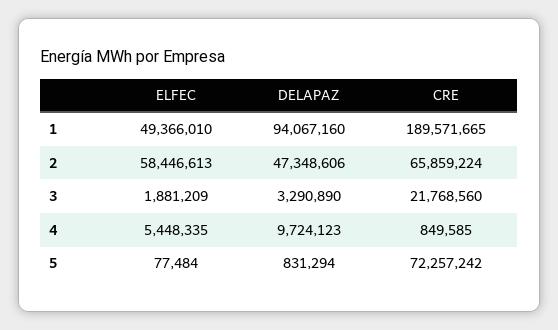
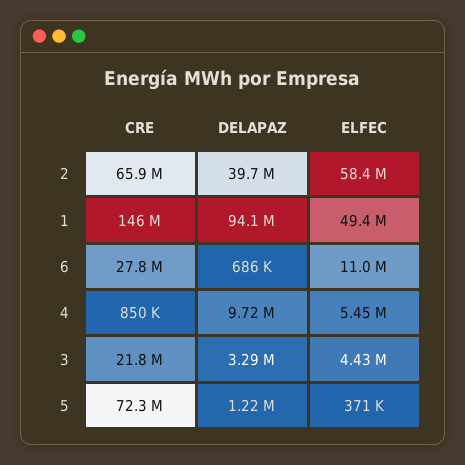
  {
    "ELFEC": {
      "1": 49366010,
      "2": 58446613,
-     "3": 1881209,
+     "3": 4430000,
      "4": 5448335,
-     "5": 77484
+     "5": 371000,
+     "6": 11000000
    },
    "DELAPAZ": {
      "1": 94067160,
-     "2": 47348606,
+     "2": 39700000,
      "3": 3290890,
      "4": 9724123,
-     "5": 831294
+     "5": 1220000,
+     "6": 686000
    },
    "CRE": {
-     "1": 189571665,
+     "1": 146000000,
      "2": 65859224,
      "3": 21768560,
      "4": 849585,
-     "5": 72257242
+     "5": 72257242,
+     "6": 27800000
    }
  }

